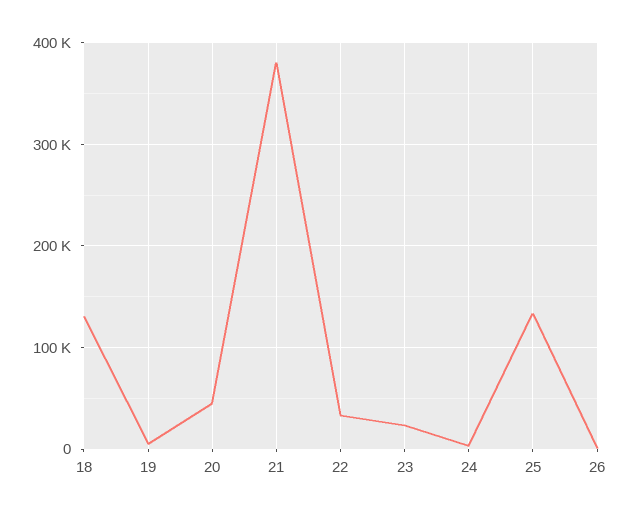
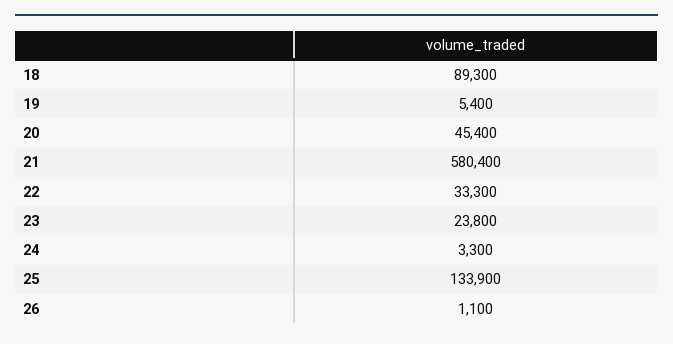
  {
-   "18": 130000,
+   "18": 89300,
    "19": 5400,
    "20": 45400,
-   "21": 380000,
+   "21": 580400,
    "22": 33300,
    "23": 23800,
    "24": 3300,
    "25": 133900,
    "26": 1100
  }

